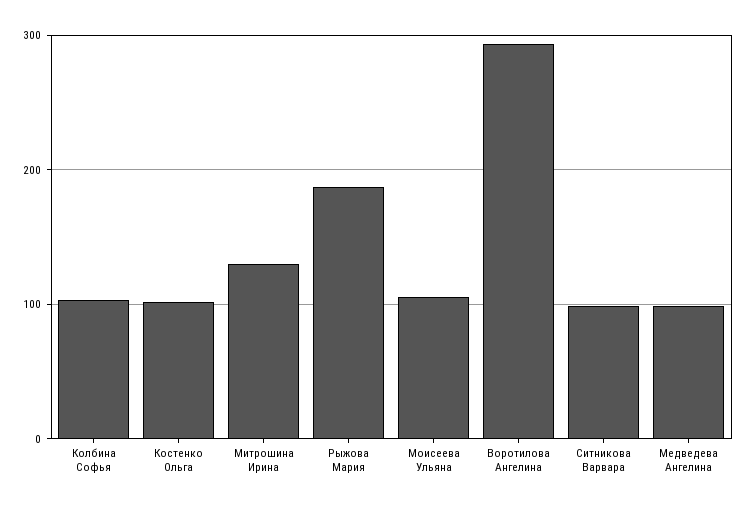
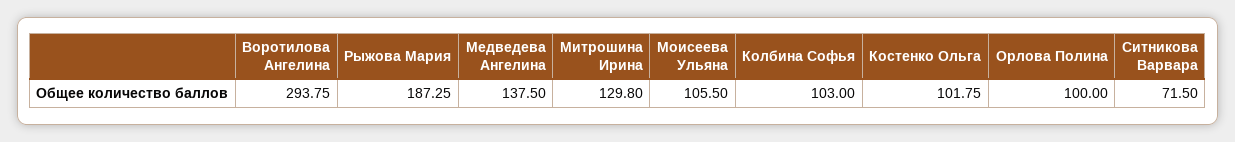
  {
    "Колбина Софья": 103,
    "Костенко Ольга": 101.75,
    "Митрошина Ирина": 129.8,
    "Рыжова Мария": 187.25,
    "Моисеева Ульяна": 105.5,
    "Воротилова Ангелина": 293.75,
-   "Ситникова Варвара": 100,
+   "Ситникова Варвара": 71.5,
-   "Медведева Ангелина": 100
+   "Медведева Ангелина": 137.5,
+   "Орлова Полина": 100
  }

